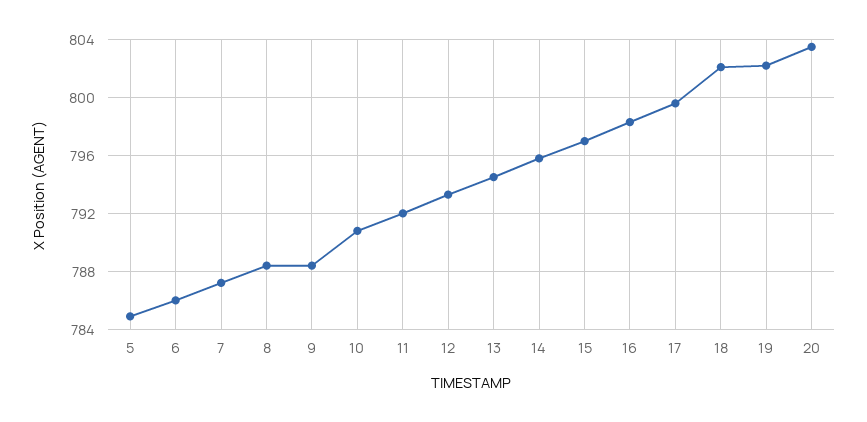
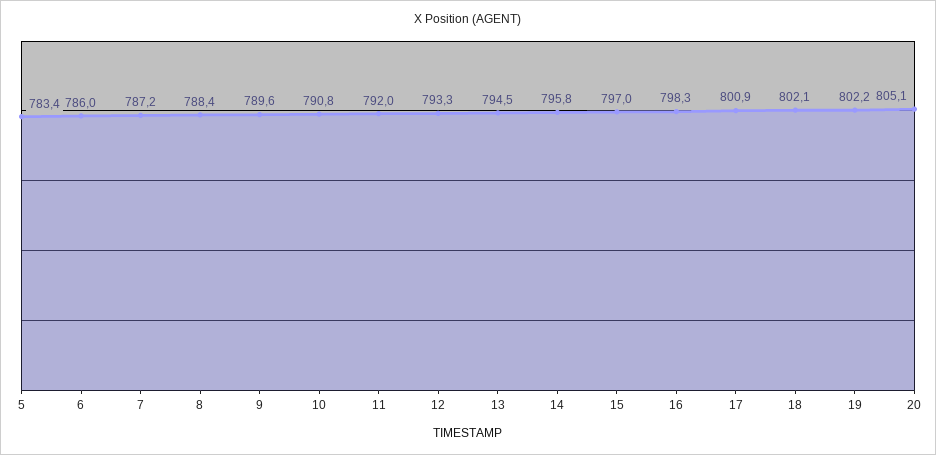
  {
-   "5": 785,
+   "5": 783.4,
    "6": 786,
    "7": 787.2,
    "8": 788.4,
-   "9": 788.5,
+   "9": 789.6,
    "10": 790.8,
    "11": 792,
    "12": 793.3,
    "13": 794.5,
    "14": 795.8,
    "15": 797,
    "16": 798.3,
-   "17": 799.5,
+   "17": 800.9,
    "18": 802.1,
    "19": 802.2,
-   "20": 803.5
+   "20": 805.1
  }

